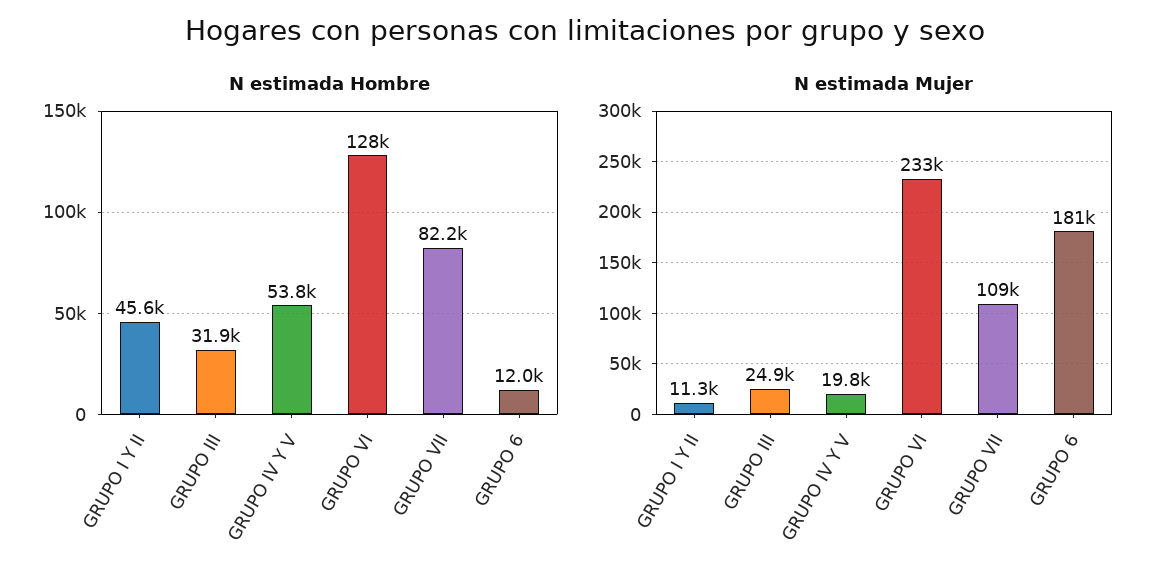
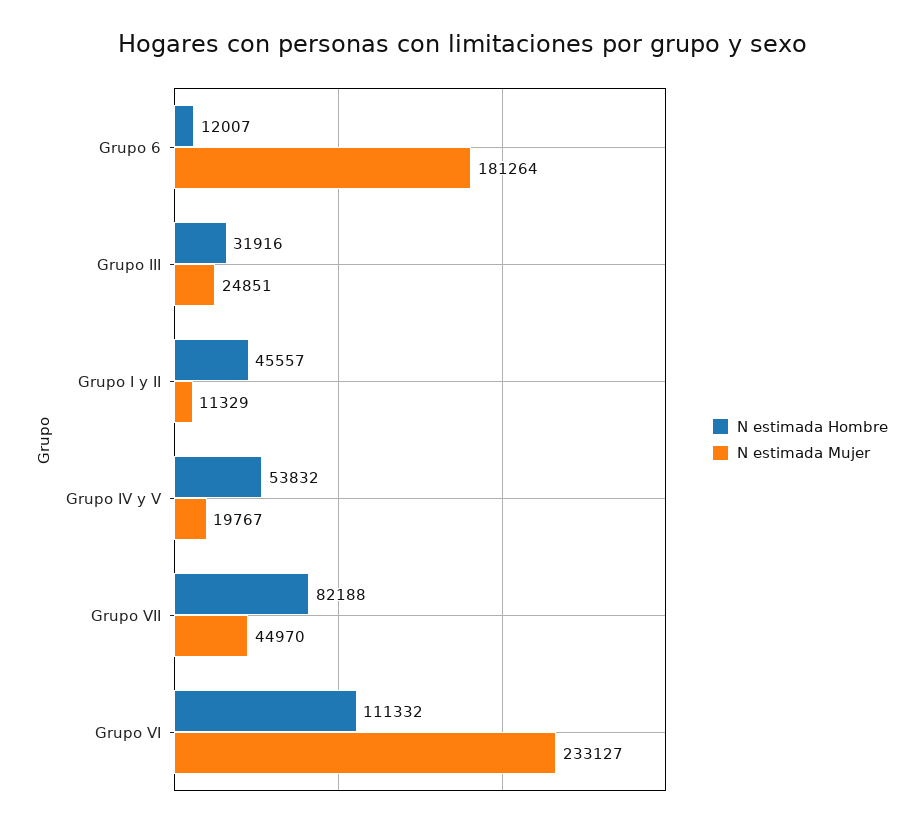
  {
    "N estimada Hombre": {
      "GRUPO I Y II": 45557,
      "GRUPO III": 31916,
      "GRUPO IV Y V": 53832,
-     "GRUPO VI": 128000,
+     "GRUPO VI": 111332,
      "GRUPO VII": 82188,
      "GRUPO 6": 12007
    },
    "N estimada Mujer": {
      "GRUPO I Y II": 11329,
      "GRUPO III": 24851,
      "GRUPO IV Y V": 19767,
      "GRUPO VI": 233127,
-     "GRUPO VII": 109000,
+     "GRUPO VII": 44970,
      "GRUPO 6": 181264
    }
  }

